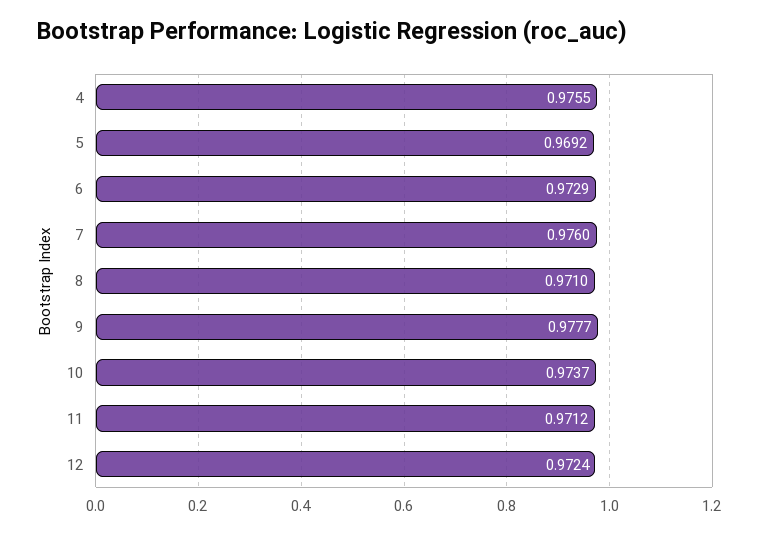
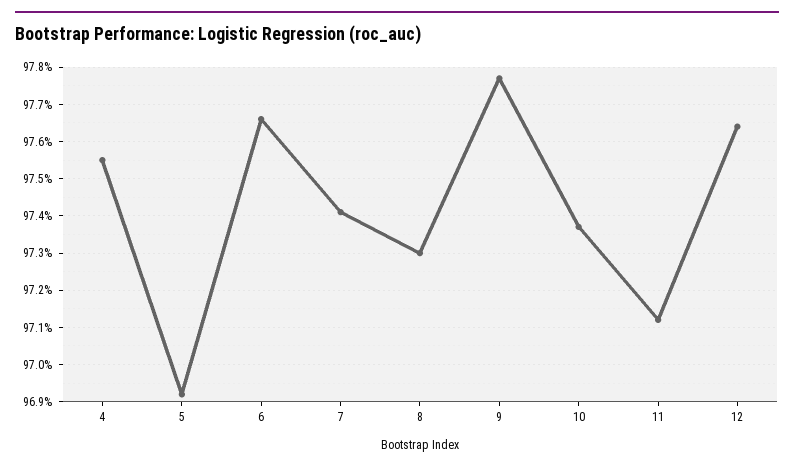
  {
    "4": 0.9755,
    "5": 0.9692,
-   "6": 0.9729,
+   "6": 0.9765,
-   "7": 0.976,
+   "7": 0.974,
-   "8": 0.971,
+   "8": 0.973,
    "9": 0.9777,
    "10": 0.9737,
    "11": 0.9712,
-   "12": 0.9724
+   "12": 0.9765
  }

